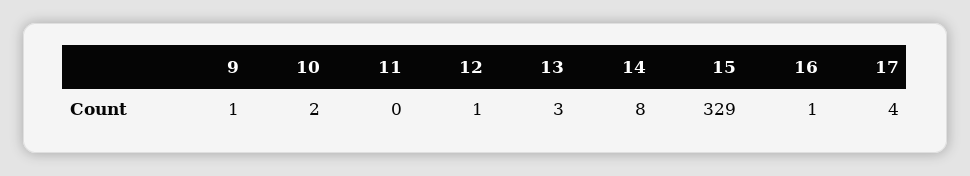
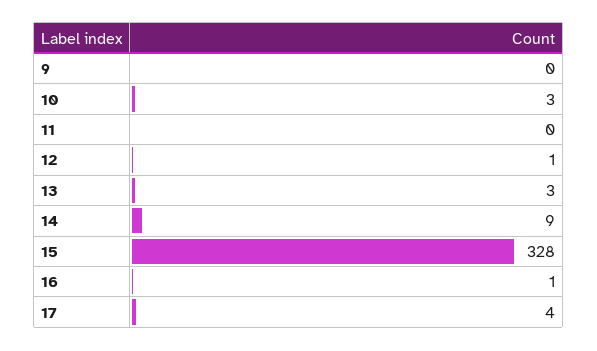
  {
-   "9": 1,
+   "9": 0,
-   "10": 2,
+   "10": 3,
    "11": 0,
    "12": 1,
    "13": 3,
-   "14": 8,
+   "14": 9,
-   "15": 329,
+   "15": 328,
    "16": 1,
    "17": 4
  }

